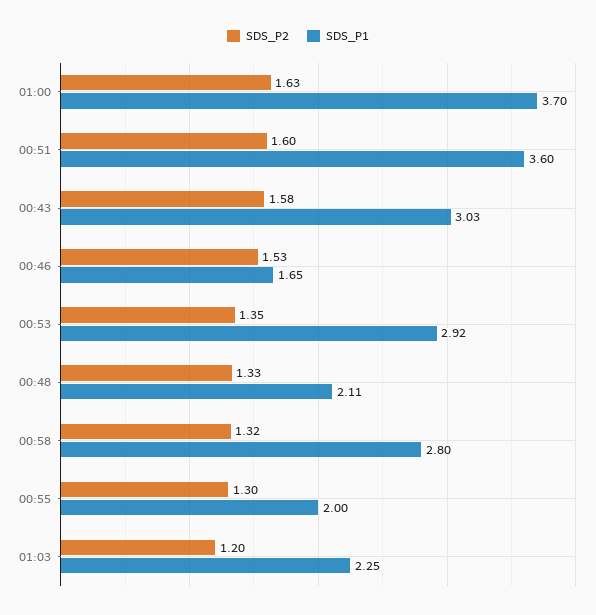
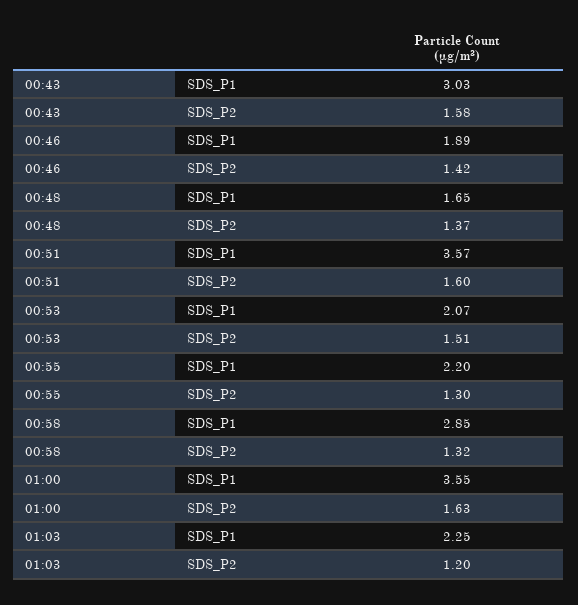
  {
    "SDS_P2": {
      "01:00": 1.63,
      "00:51": 1.6,
      "00:43": 1.58,
-     "00:46": 1.53,
+     "00:46": 1.42,
-     "00:53": 1.35,
+     "00:53": 1.51,
-     "00:48": 1.33,
+     "00:48": 1.37,
      "00:58": 1.32,
      "00:55": 1.3,
      "01:03": 1.2
    },
    "SDS_P1": {
-     "01:00": 3.7,
+     "01:00": 3.55,
-     "00:51": 3.6,
+     "00:51": 3.57,
      "00:43": 3.03,
-     "00:46": 1.65,
+     "00:46": 1.89,
-     "00:53": 2.92,
+     "00:53": 2.07,
-     "00:48": 2.11,
+     "00:48": 1.65,
-     "00:58": 2.8,
+     "00:58": 2.85,
-     "00:55": 2,
+     "00:55": 2.2,
      "01:03": 2.25
    }
  }

